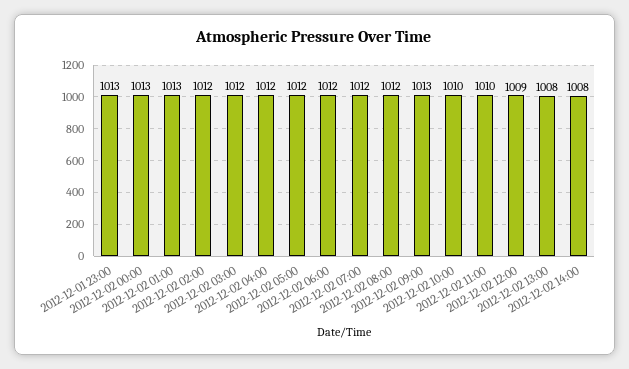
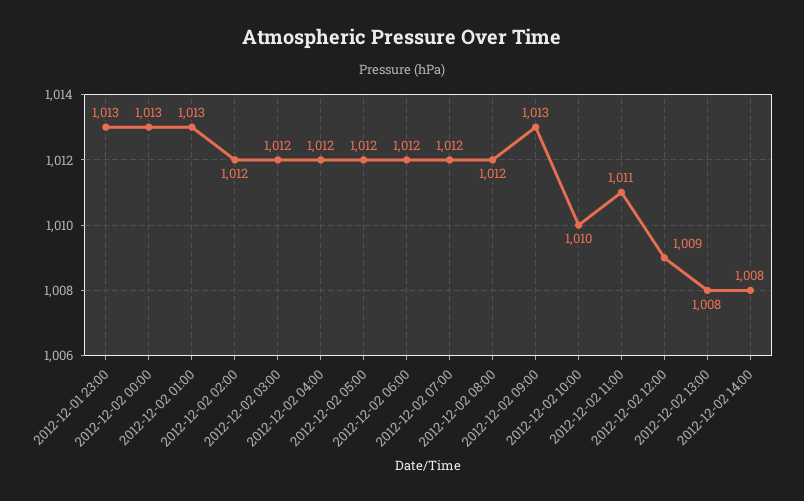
  {
    "2012-12-01 23:00": 1013,
    "2012-12-02 00:00": 1013,
    "2012-12-02 01:00": 1013,
    "2012-12-02 02:00": 1012,
    "2012-12-02 03:00": 1012,
    "2012-12-02 04:00": 1012,
    "2012-12-02 05:00": 1012,
    "2012-12-02 06:00": 1012,
    "2012-12-02 07:00": 1012,
    "2012-12-02 08:00": 1012,
    "2012-12-02 09:00": 1013,
    "2012-12-02 10:00": 1010,
-   "2012-12-02 11:00": 1010,
+   "2012-12-02 11:00": 1011,
    "2012-12-02 12:00": 1009,
    "2012-12-02 13:00": 1008,
    "2012-12-02 14:00": 1008
  }

